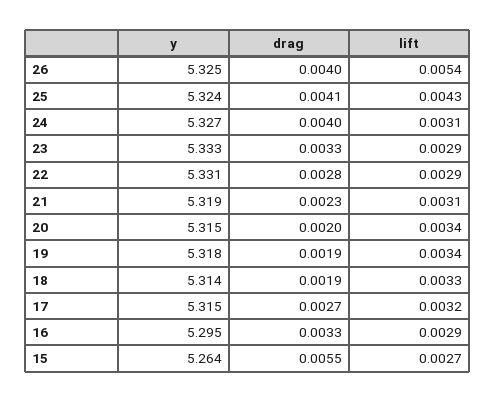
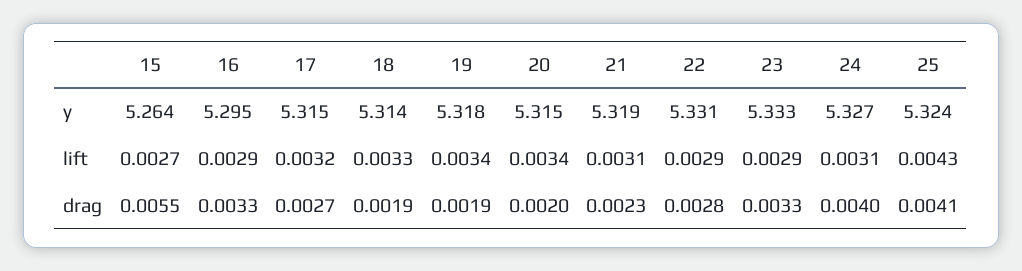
  {
    "y": {
-     "26": 5.325,
      "25": 5.324,
      "24": 5.327,
      "23": 5.333,
      "22": 5.331,
      "21": 5.319,
      "20": 5.315,
      "19": 5.318,
      "18": 5.314,
      "17": 5.315,
      "16": 5.295,
      "15": 5.264
    },
    "drag": {
-     "26": 0.004,
      "25": 0.0041,
      "24": 0.004,
      "23": 0.0033,
      "22": 0.0028,
      "21": 0.0023,
      "20": 0.002,
      "19": 0.0019,
      "18": 0.0019,
      "17": 0.0027,
      "16": 0.0033,
      "15": 0.0055
    },
    "lift": {
-     "26": 0.0054,
      "25": 0.0043,
      "24": 0.0031,
      "23": 0.0029,
      "22": 0.0029,
      "21": 0.0031,
      "20": 0.0034,
      "19": 0.0034,
      "18": 0.0033,
      "17": 0.0032,
      "16": 0.0029,
      "15": 0.0027
    }
  }

